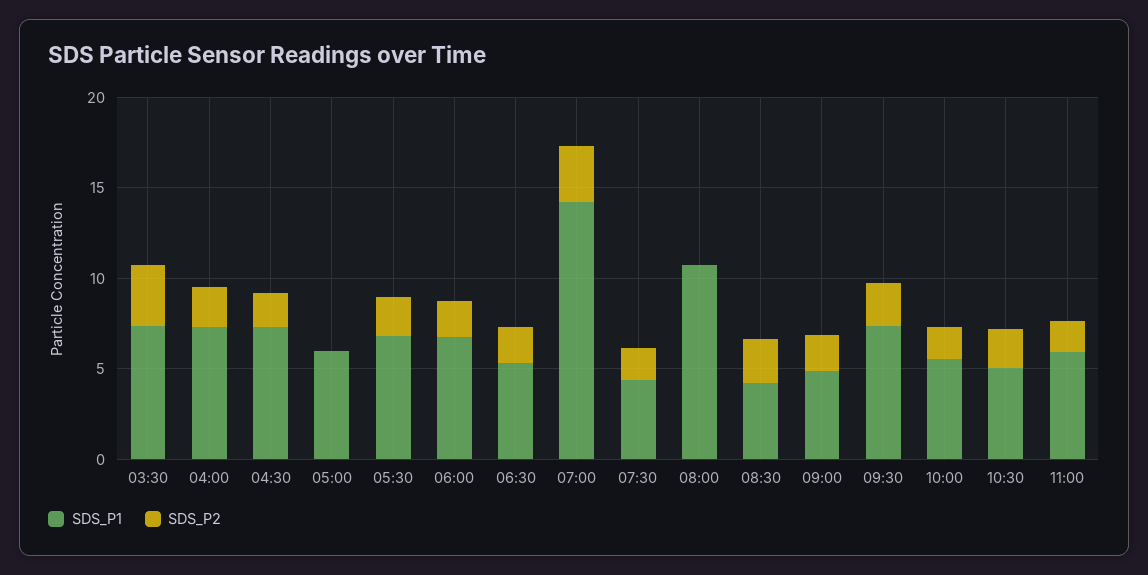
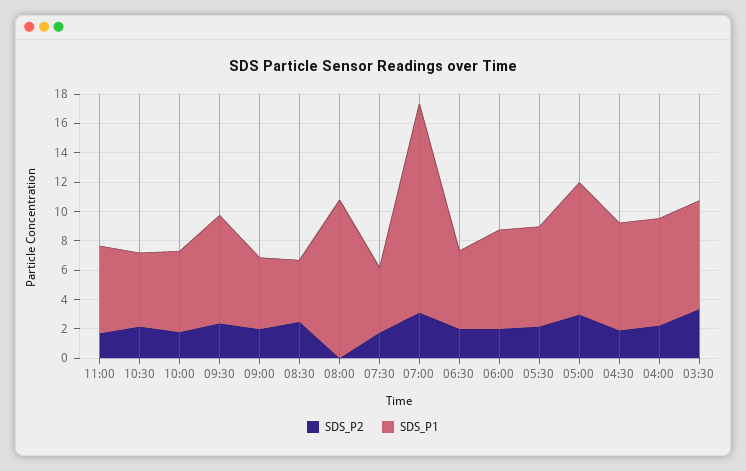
  {
    "SDS_P1": {
      "03:30": 7,
      "04:00": 7,
      "04:30": 7,
-     "05:00": 6,
+     "05:00": 9,
      "05:30": 7,
      "06:00": 7,
      "06:30": 5,
      "07:00": 14,
      "07:30": 4,
      "08:00": 11,
      "08:30": 4,
      "09:00": 5,
      "09:30": 7,
      "10:00": 6,
      "10:30": 5,
      "11:00": 6
    },
    "SDS_P2": {
      "03:30": 3,
      "04:00": 2,
      "04:30": 2,
-     "05:00": 0,
+     "05:00": 3,
      "05:30": 2,
      "06:00": 2,
      "06:30": 2,
      "07:00": 3,
      "07:30": 2,
      "08:00": 0,
      "08:30": 2,
      "09:00": 2,
      "09:30": 2,
      "10:00": 2,
      "10:30": 2,
      "11:00": 2
    }
  }

